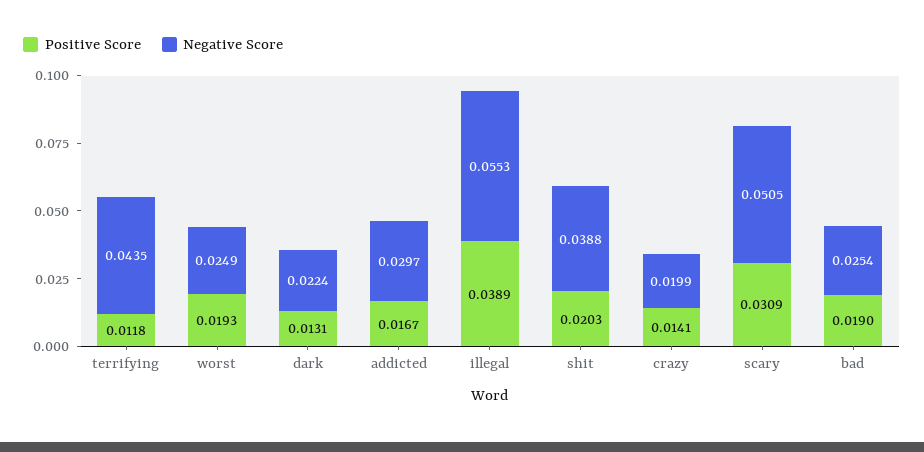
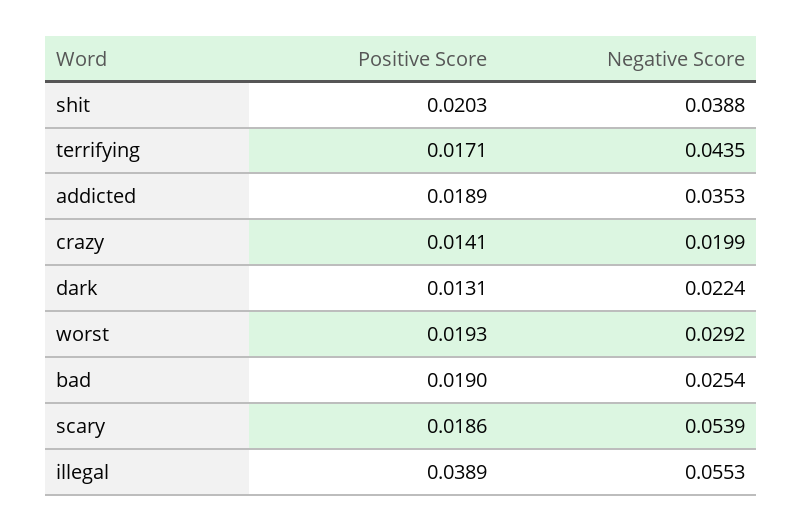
  {
    "Positive Score": {
-     "terrifying": 0.0118,
+     "terrifying": 0.0171,
      "worst": 0.0193,
      "dark": 0.0131,
-     "addicted": 0.0167,
+     "addicted": 0.0189,
      "illegal": 0.0389,
      "shit": 0.0203,
      "crazy": 0.0141,
-     "scary": 0.0309,
+     "scary": 0.0186,
      "bad": 0.019
    },
    "Negative Score": {
      "terrifying": 0.0435,
-     "worst": 0.0249,
+     "worst": 0.0292,
      "dark": 0.0224,
-     "addicted": 0.0297,
+     "addicted": 0.0353,
      "illegal": 0.0553,
      "shit": 0.0388,
      "crazy": 0.0199,
-     "scary": 0.0505,
+     "scary": 0.0539,
      "bad": 0.0254
    }
  }

